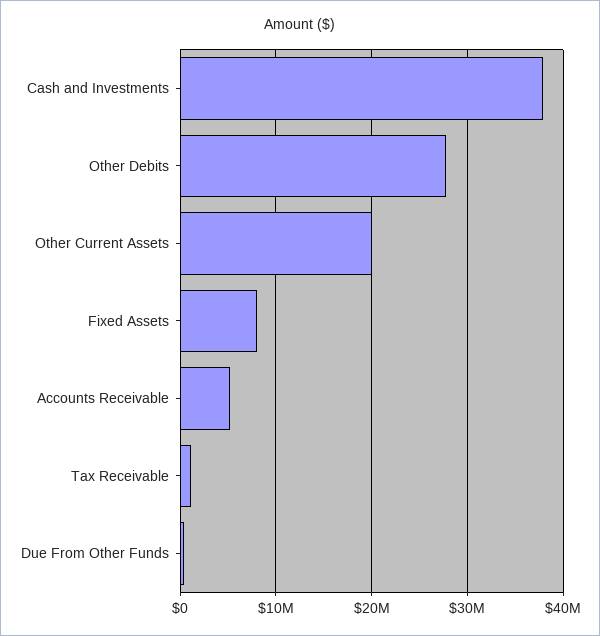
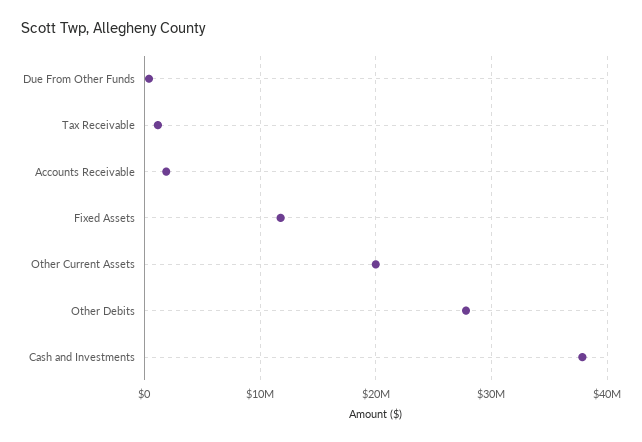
  {
    "Cash and Investments": 38000000,
    "Other Debits": 28000000,
    "Other Current Assets": 20000000,
-   "Fixed Assets": 8000000,
+   "Fixed Assets": 12000000,
-   "Accounts Receivable": 5000000,
+   "Accounts Receivable": 2000000,
    "Tax Receivable": 1000000,
    "Due From Other Funds": 0
  }

